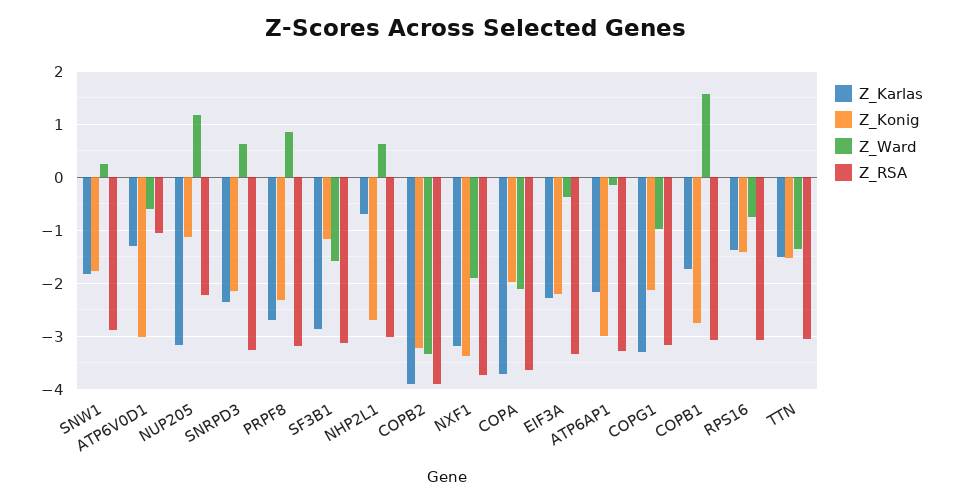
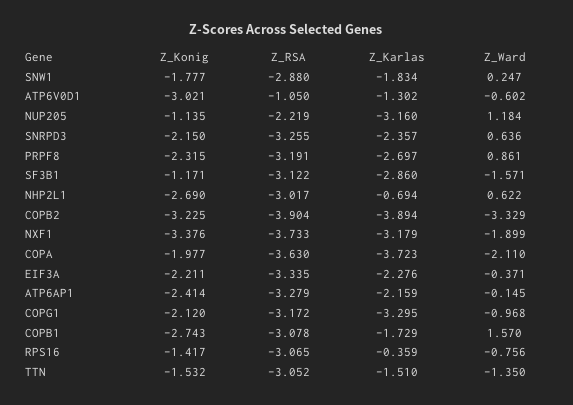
  {
    "Z_Karlas": {
      "SNW1": -1.834,
      "ATP6V0D1": -1.302,
      "NUP205": -3.16,
      "SNRPD3": -2.357,
      "PRPF8": -2.697,
      "SF3B1": -2.86,
      "NHP2L1": -0.694,
      "COPB2": -3.894,
      "NXF1": -3.179,
      "COPA": -3.723,
      "EIF3A": -2.276,
      "ATP6AP1": -2.159,
      "COPG1": -3.295,
      "COPB1": -1.729,
-     "RPS16": -1.4,
+     "RPS16": -0.359,
      "TTN": -1.51
    },
    "Z_Konig": {
      "SNW1": -1.777,
      "ATP6V0D1": -3.021,
      "NUP205": -1.135,
      "SNRPD3": -2.15,
      "PRPF8": -2.315,
      "SF3B1": -1.171,
      "NHP2L1": -2.69,
      "COPB2": -3.225,
      "NXF1": -3.376,
      "COPA": -1.977,
      "EIF3A": -2.211,
-     "ATP6AP1": -3,
+     "ATP6AP1": -2.414,
      "COPG1": -2.12,
      "COPB1": -2.743,
      "RPS16": -1.417,
      "TTN": -1.532
    },
    "Z_Ward": {
      "SNW1": 0.247,
      "ATP6V0D1": -0.602,
      "NUP205": 1.184,
      "SNRPD3": 0.636,
      "PRPF8": 0.861,
      "SF3B1": -1.571,
      "NHP2L1": 0.622,
      "COPB2": -3.329,
      "NXF1": -1.899,
      "COPA": -2.11,
      "EIF3A": -0.371,
      "ATP6AP1": -0.145,
      "COPG1": -0.968,
      "COPB1": 1.57,
      "RPS16": -0.756,
      "TTN": -1.35
    },
    "Z_RSA": {
      "SNW1": -2.88,
      "ATP6V0D1": -1.05,
      "NUP205": -2.219,
      "SNRPD3": -3.255,
      "PRPF8": -3.191,
      "SF3B1": -3.122,
      "NHP2L1": -3.017,
      "COPB2": -3.904,
      "NXF1": -3.733,
      "COPA": -3.63,
      "EIF3A": -3.335,
      "ATP6AP1": -3.279,
      "COPG1": -3.172,
      "COPB1": -3.078,
      "RPS16": -3.065,
      "TTN": -3.052
    }
  }

